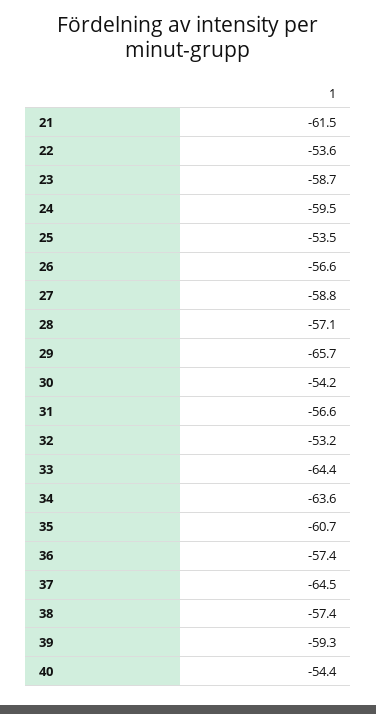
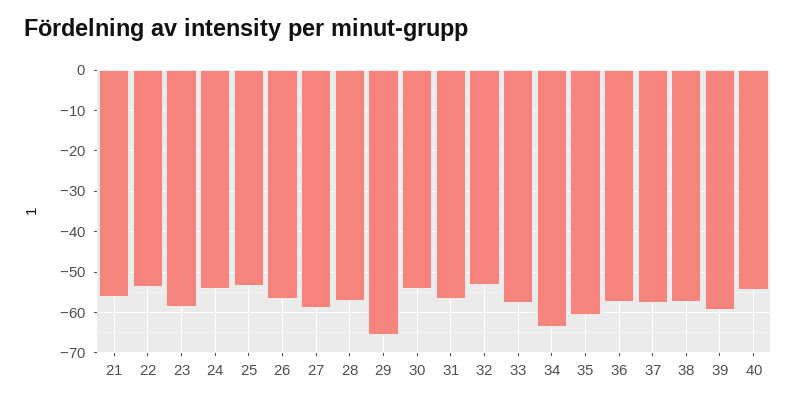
  {
-   "21": -61.5,
+   "21": -56,
    "22": -53.6,
    "23": -58.7,
-   "24": -59.5,
+   "24": -54,
    "25": -53.5,
    "26": -56.6,
    "27": -58.8,
    "28": -57.1,
    "29": -65.7,
    "30": -54.2,
    "31": -56.6,
    "32": -53.2,
-   "33": -64.4,
+   "33": -58,
    "34": -63.6,
    "35": -60.7,
    "36": -57.4,
-   "37": -64.5,
+   "37": -58,
    "38": -57.4,
    "39": -59.3,
    "40": -54.4
  }

